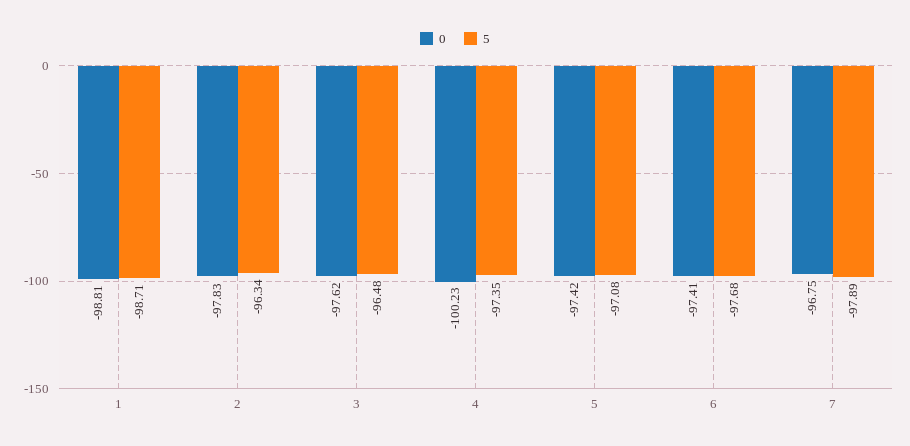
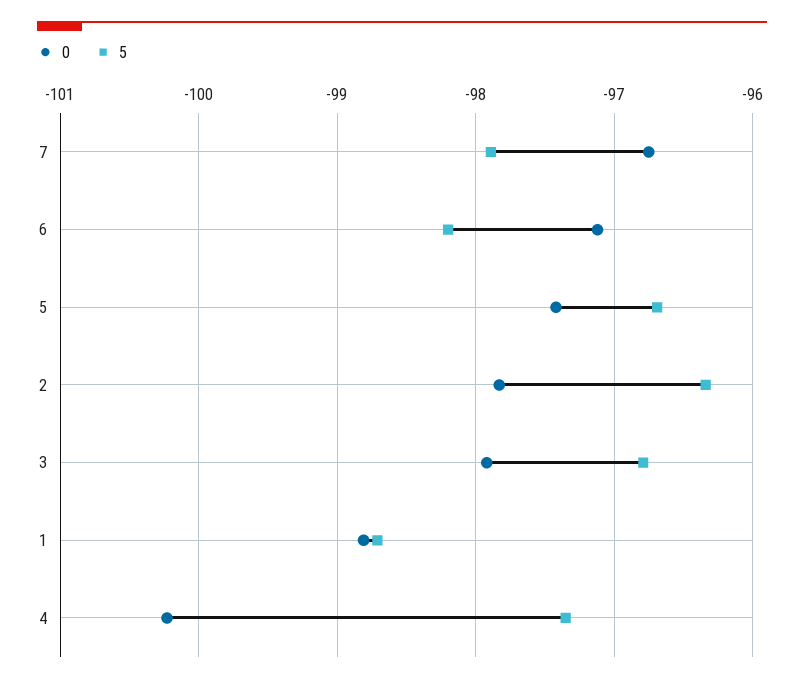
  {
    "0": {
      "1": -98.81,
      "2": -97.83,
-     "3": -97.62,
+     "3": -97.9,
      "4": -100.23,
      "5": -97.42,
-     "6": -97.41,
+     "6": -97.1,
      "7": -96.75
    },
    "5": {
      "1": -98.71,
      "2": -96.34,
-     "3": -96.48,
+     "3": -96.8,
      "4": -97.35,
-     "5": -97.08,
+     "5": -96.7,
-     "6": -97.68,
+     "6": -98.2,
      "7": -97.89
    }
  }

